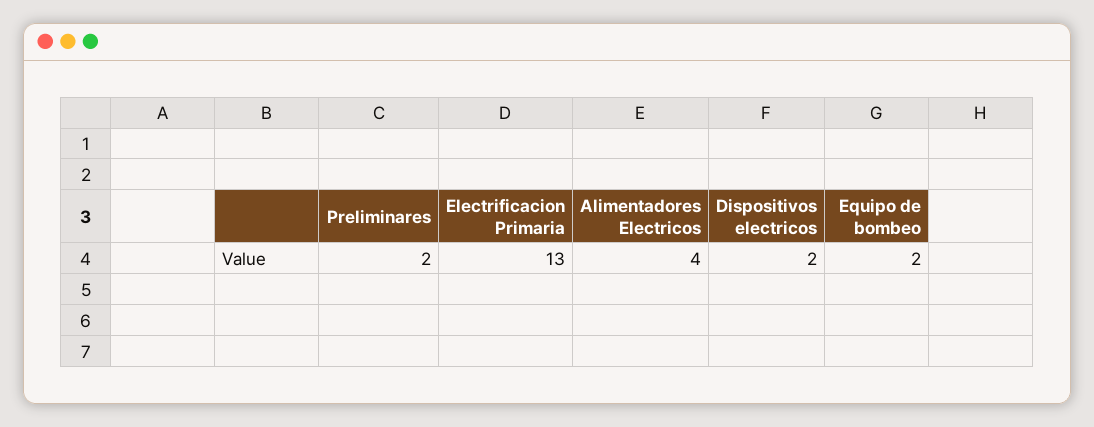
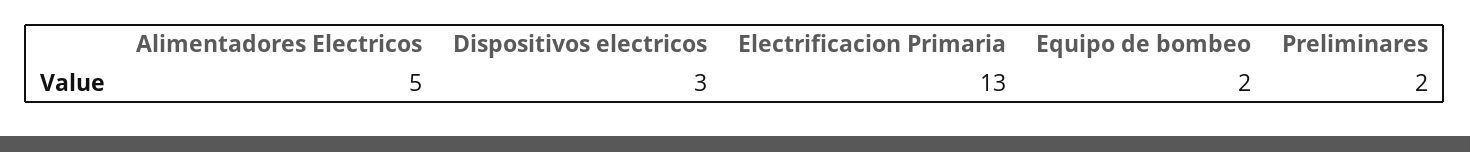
  {
    "Preliminares": 2,
    "Electrificacion Primaria": 13,
-   "Alimentadores Electricos": 4,
+   "Alimentadores Electricos": 5,
-   "Dispositivos electricos": 2,
+   "Dispositivos electricos": 3,
    "Equipo de bombeo": 2
  }

